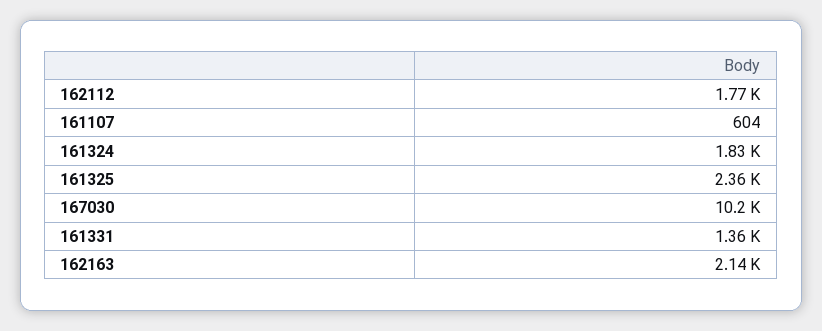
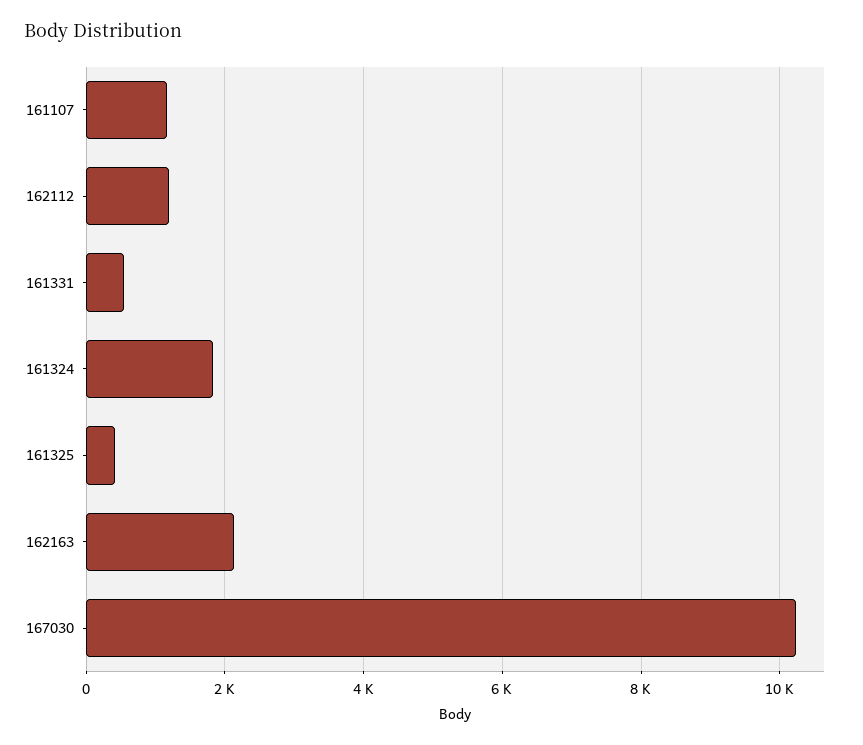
  {
-   "162112": 1770,
+   "162112": 1200,
-   "161107": 604,
+   "161107": 1200,
    "161324": 1830,
-   "161325": 2360,
+   "161325": 400,
    "167030": 10200,
-   "161331": 1360,
+   "161331": 600,
    "162163": 2140
  }

